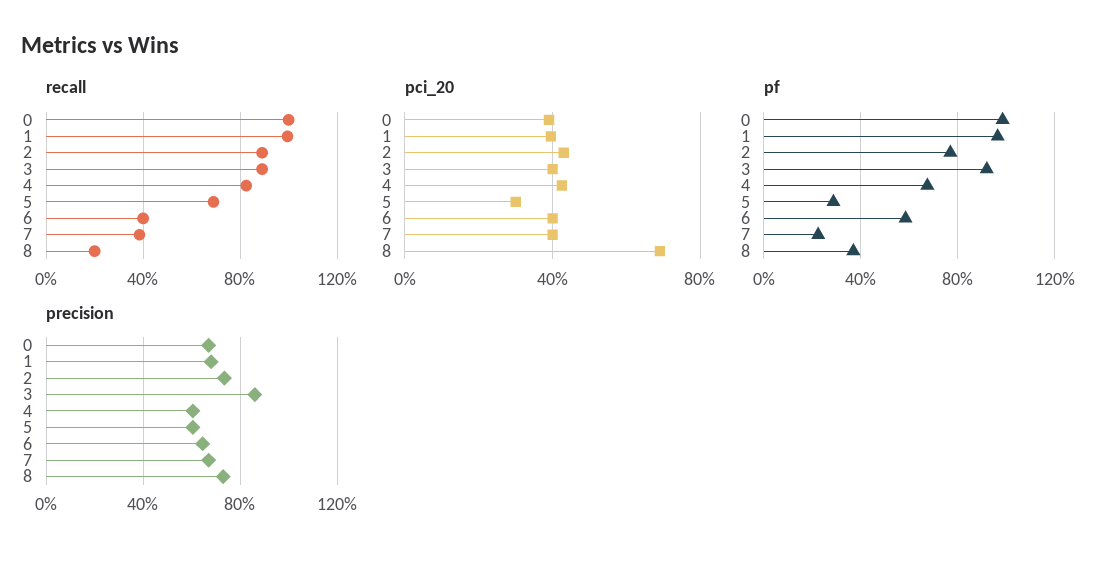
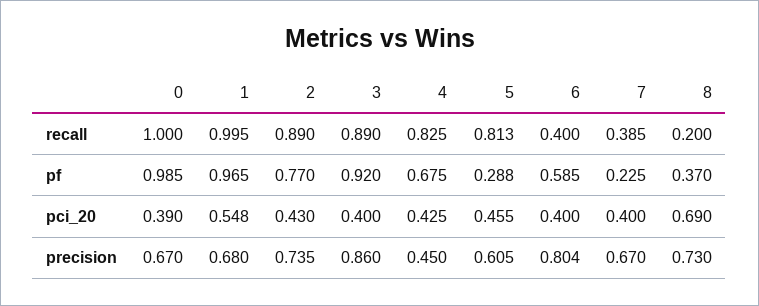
  {
    "recall": {
      "0": 1,
      "1": 0.995,
      "2": 0.89,
      "3": 0.89,
      "4": 0.825,
-     "5": 0.7,
+     "5": 0.813,
      "6": 0.4,
      "7": 0.385,
      "8": 0.2
    },
    "pci_20": {
      "0": 0.39,
-     "1": 0.4,
+     "1": 0.548,
      "2": 0.43,
      "3": 0.4,
      "4": 0.425,
-     "5": 0.3,
+     "5": 0.455,
      "6": 0.4,
      "7": 0.4,
      "8": 0.69
    },
    "pf": {
      "0": 0.985,
      "1": 0.965,
      "2": 0.77,
      "3": 0.92,
      "4": 0.675,
      "5": 0.288,
      "6": 0.585,
      "7": 0.225,
      "8": 0.37
    },
    "precision": {
      "0": 0.67,
      "1": 0.68,
      "2": 0.735,
      "3": 0.86,
-     "4": 0.6,
+     "4": 0.45,
      "5": 0.605,
-     "6": 0.65,
+     "6": 0.804,
      "7": 0.67,
      "8": 0.73
    }
  }

